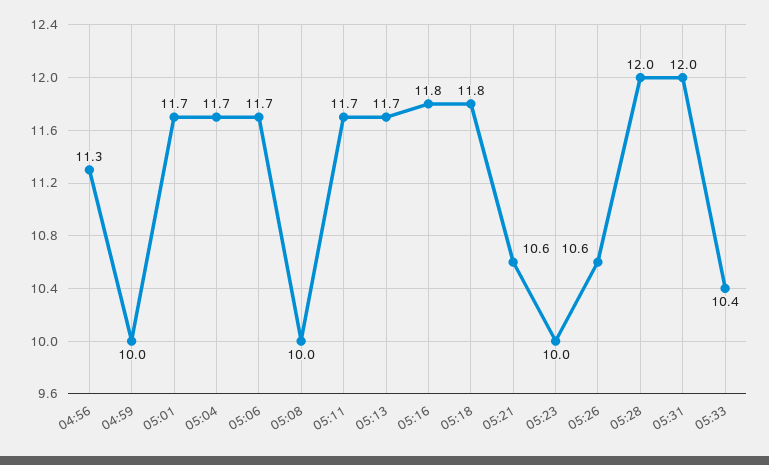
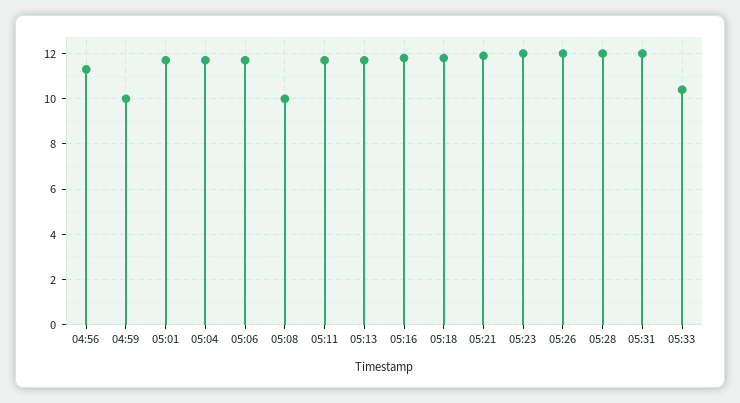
  {
    "04:56": 11.3,
    "04:59": 10,
    "05:01": 11.7,
    "05:04": 11.7,
    "05:06": 11.7,
    "05:08": 10,
    "05:11": 11.7,
    "05:13": 11.7,
    "05:16": 11.8,
    "05:18": 11.8,
-   "05:21": 10.6,
+   "05:21": 12,
-   "05:23": 10,
+   "05:23": 12,
-   "05:26": 10.6,
+   "05:26": 12,
    "05:28": 12,
    "05:31": 12,
    "05:33": 10.4
  }

